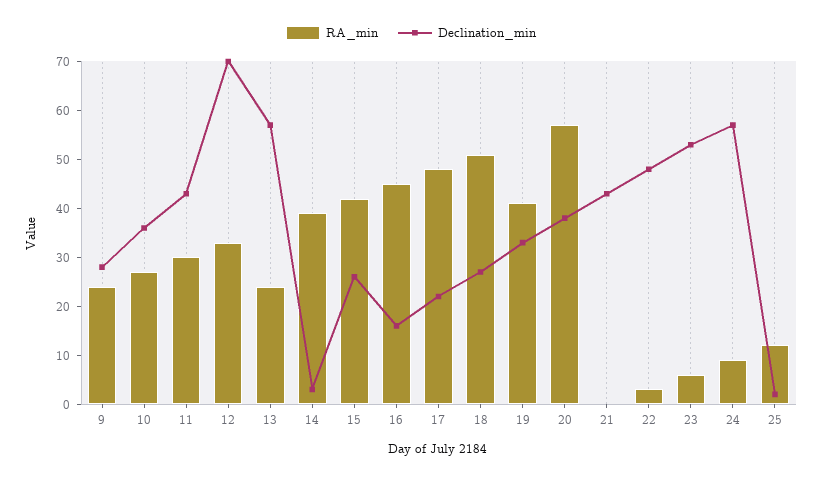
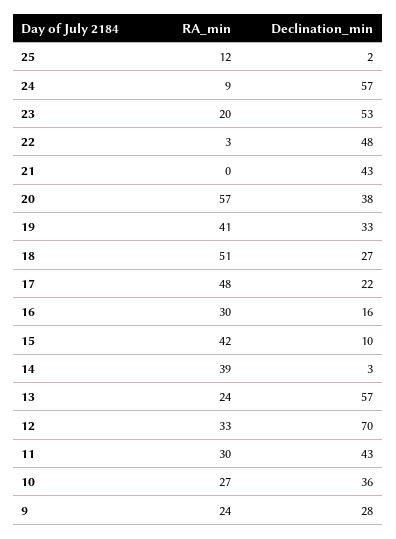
  {
    "RA_min": {
      "9": 24,
      "10": 27,
      "11": 30,
      "12": 33,
      "13": 24,
      "14": 39,
      "15": 42,
-     "16": 45,
+     "16": 30,
      "17": 48,
      "18": 51,
      "19": 41,
      "20": 57,
      "21": 0,
      "22": 3,
-     "23": 5,
+     "23": 20,
      "24": 9,
      "25": 12
    },
    "Declination_min": {
      "9": 28,
      "10": 36,
      "11": 43,
      "12": 70,
      "13": 57,
      "14": 3,
-     "15": 25,
+     "15": 10,
      "16": 16,
      "17": 22,
      "18": 27,
      "19": 33,
      "20": 38,
      "21": 43,
      "22": 48,
      "23": 53,
      "24": 57,
      "25": 2
    }
  }

